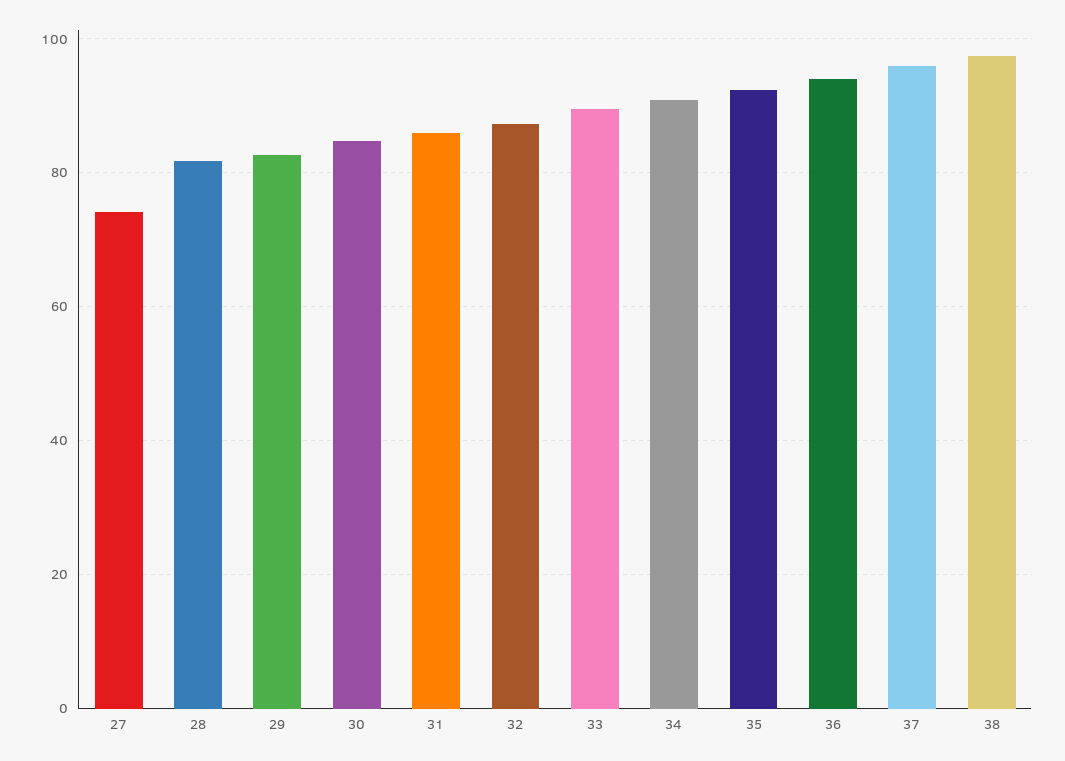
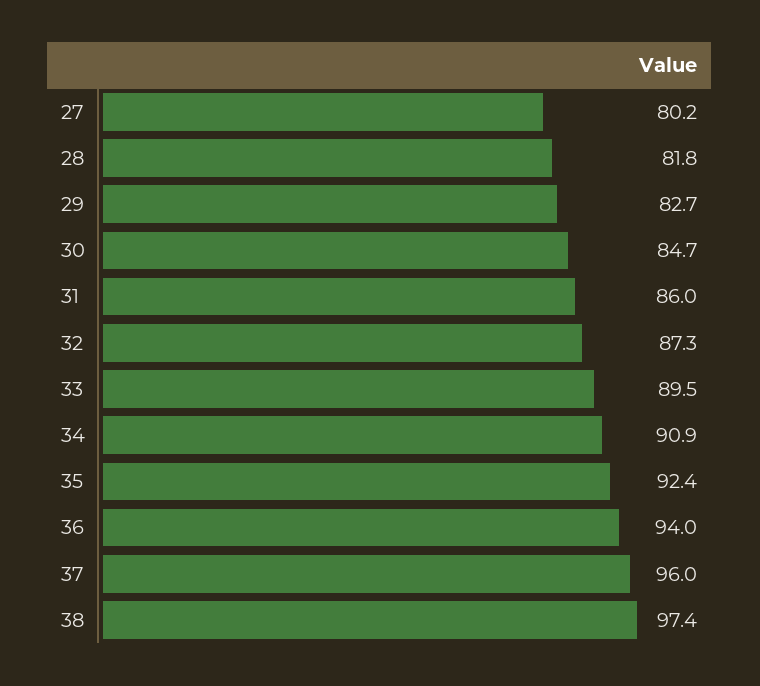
  {
-   "27": 74,
+   "27": 80.2,
    "28": 81.8,
    "29": 82.7,
    "30": 84.7,
    "31": 86,
    "32": 87.3,
    "33": 89.5,
    "34": 90.9,
    "35": 92.4,
    "36": 94,
    "37": 96,
    "38": 97.4
  }

